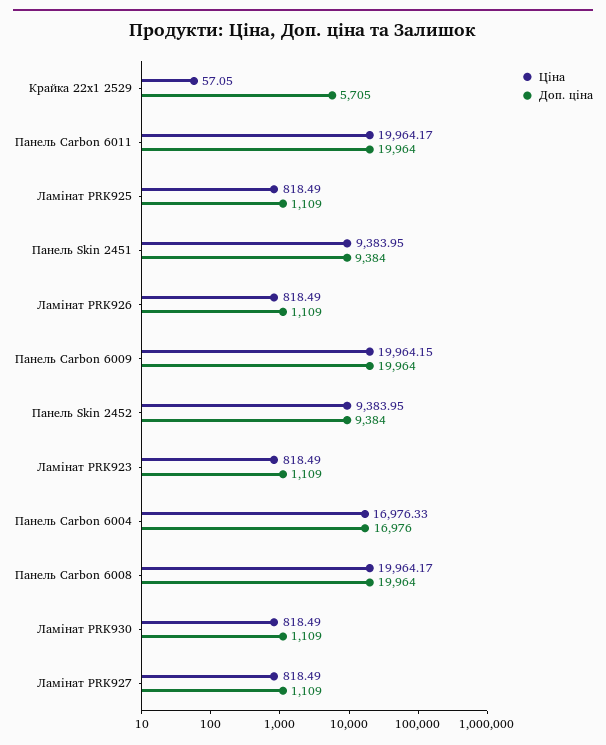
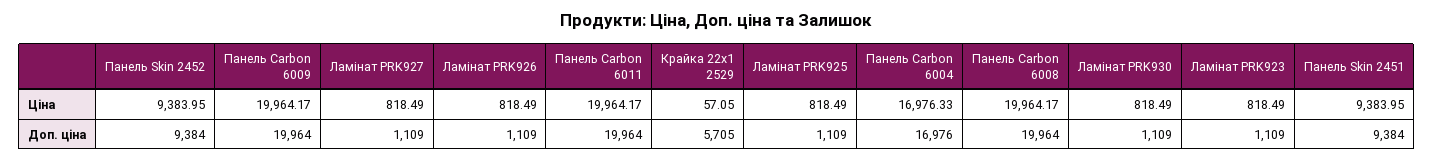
  {
    "Ціна": {
      "Крайка 22x1 2529": 57.05,
      "Панель Carbon 6011": 19964.17,
      "Ламінат PRK925": 818.49,
      "Панель Skin 2451": 9383.95,
      "Ламінат PRK926": 818.49,
-     "Панель Carbon 6009": 19964.15,
+     "Панель Carbon 6009": 19964.17,
      "Панель Skin 2452": 9383.95,
      "Ламінат PRK923": 818.49,
      "Панель Carbon 6004": 16976.33,
      "Панель Carbon 6008": 19964.17,
      "Ламінат PRK930": 818.49,
      "Ламінат PRK927": 818.49
    },
    "Доп. ціна": {
      "Крайка 22x1 2529": 5705,
      "Панель Carbon 6011": 19964,
      "Ламінат PRK925": 1109,
      "Панель Skin 2451": 9384,
      "Ламінат PRK926": 1109,
      "Панель Carbon 6009": 19964,
      "Панель Skin 2452": 9384,
      "Ламінат PRK923": 1109,
      "Панель Carbon 6004": 16976,
      "Панель Carbon 6008": 19964,
      "Ламінат PRK930": 1109,
      "Ламінат PRK927": 1109
    }
  }

